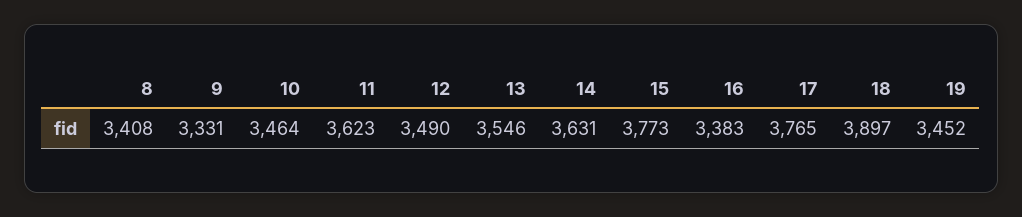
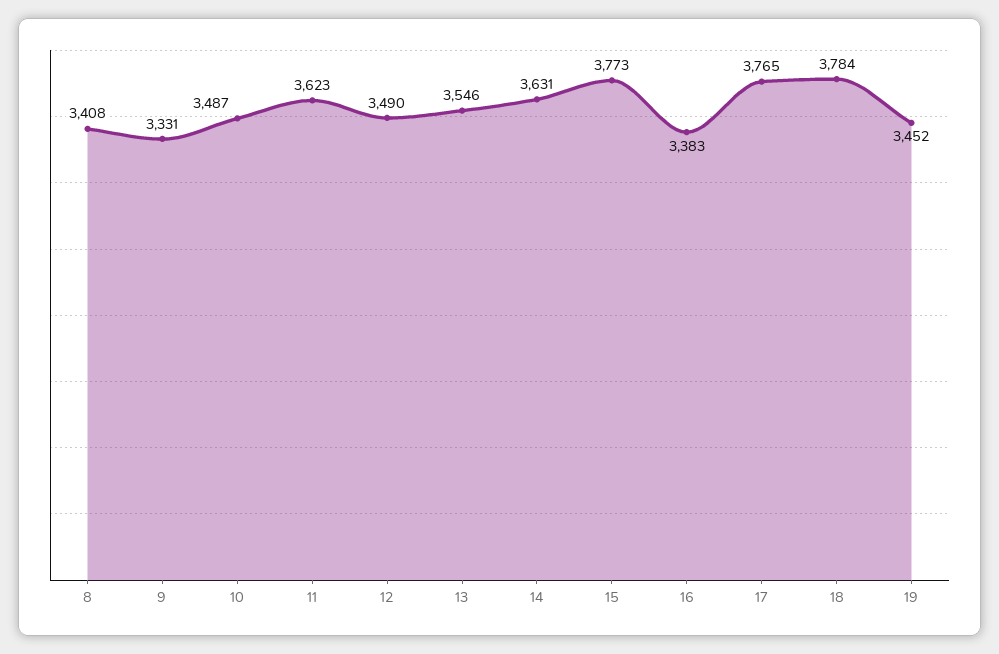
  {
    "8": 3408,
    "9": 3331,
-   "10": 3464,
+   "10": 3487,
    "11": 3623,
    "12": 3490,
    "13": 3546,
    "14": 3631,
    "15": 3773,
    "16": 3383,
    "17": 3765,
-   "18": 3897,
+   "18": 3784,
    "19": 3452
  }

